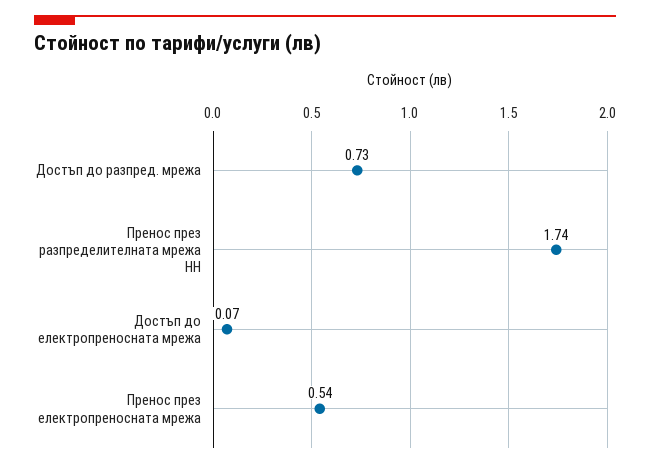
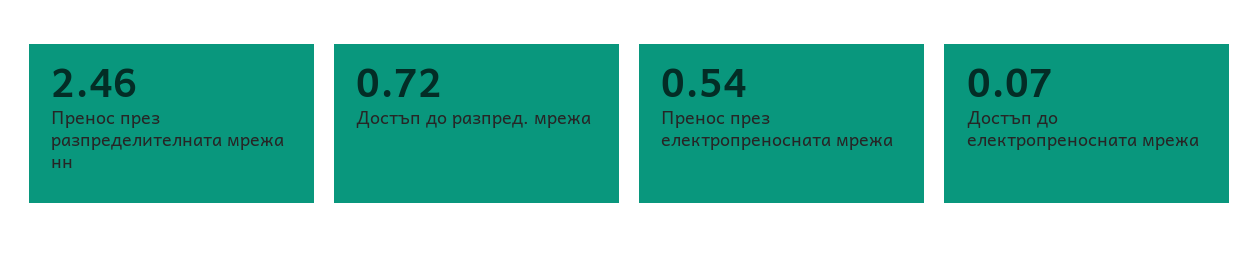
  {
-   "Достъп до разпред. мрежа": 0.73,
+   "Достъп до разпред. мрежа": 0.72,
-   "Пренос през разпределителната мрежа НН": 1.74,
+   "Пренос през разпределителната мрежа НН": 2.46,
    "Достъп до електропреносната мрежа": 0.07,
    "Пренос през електропреносната мрежа": 0.54
  }

